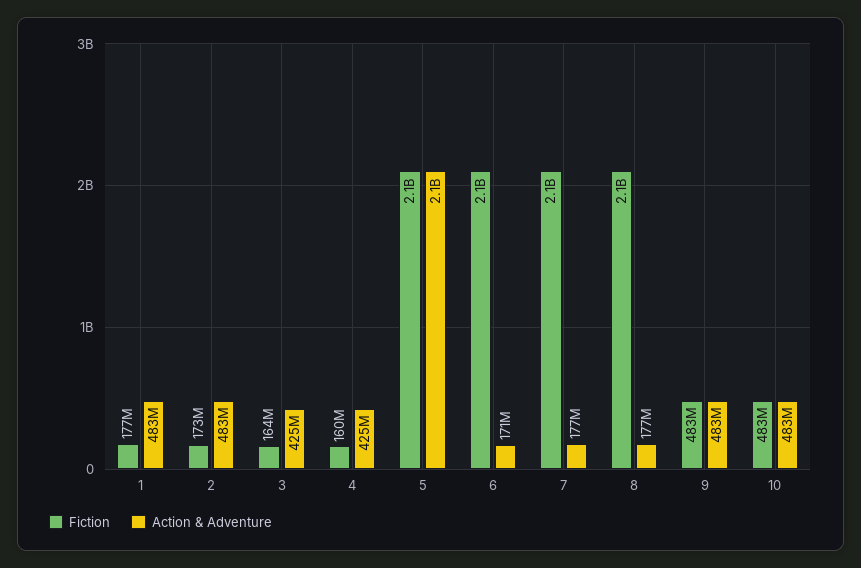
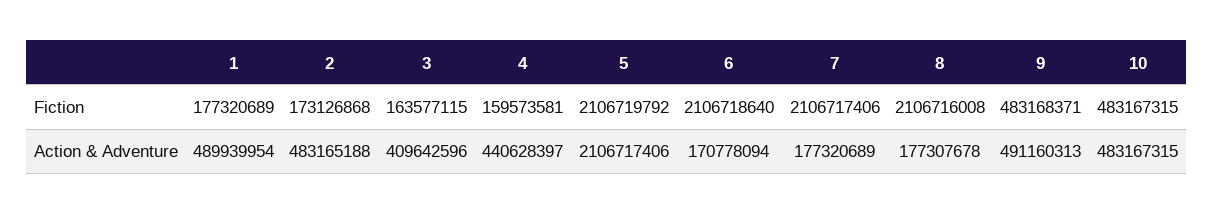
  {
    "Fiction": {
      "1": 177320689,
      "2": 173126868,
      "3": 163577115,
      "4": 159573581,
      "5": 2106719792,
      "6": 2106718640,
      "7": 2106717406,
      "8": 2106716008,
      "9": 483168371,
      "10": 483167315
    },
    "Action & Adventure": {
-     "1": 483000000,
+     "1": 489939954,
      "2": 483165188,
-     "3": 425000000,
+     "3": 409642596,
-     "4": 425000000,
+     "4": 440628397,
      "5": 2106717406,
      "6": 170778094,
      "7": 177320689,
      "8": 177307678,
-     "9": 483000000,
+     "9": 491160313,
      "10": 483167315
    }
  }

